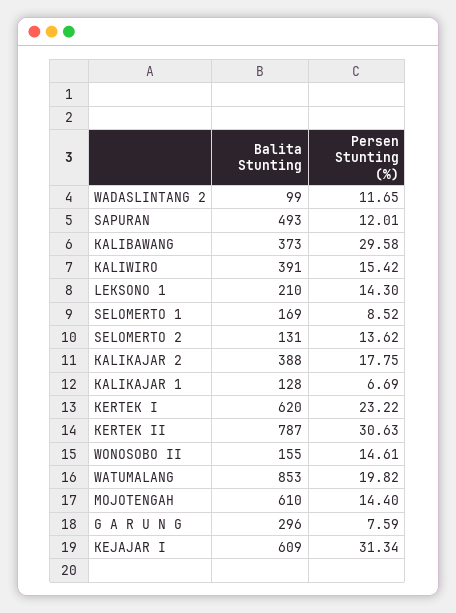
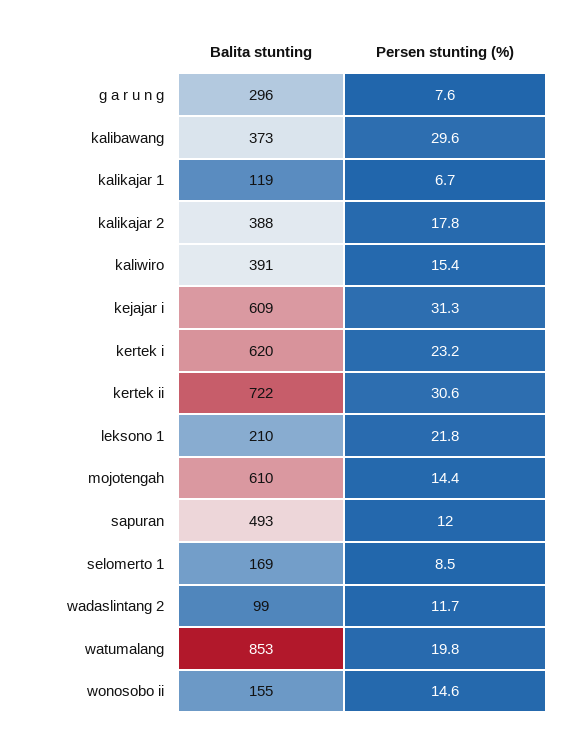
  {
    "Balita Stunting": {
      "WADASLINTANG 2": 99,
      "SAPURAN": 493,
      "KALIBAWANG": 373,
      "KALIWIRO": 391,
      "LEKSONO 1": 210,
      "SELOMERTO 1": 169,
-     "SELOMERTO 2": 131,
      "KALIKAJAR 2": 388,
-     "KALIKAJAR 1": 128,
+     "KALIKAJAR 1": 119,
      "KERTEK I": 620,
-     "KERTEK II": 787,
+     "KERTEK II": 722,
      "WONOSOBO II": 155,
      "WATUMALANG": 853,
      "MOJOTENGAH": 610,
      "G A R U N G": 296,
      "KEJAJAR I": 609
    },
    "Persen Stunting (%)": {
      "WADASLINTANG 2": 11.65,
      "SAPURAN": 12.01,
      "KALIBAWANG": 29.58,
      "KALIWIRO": 15.42,
-     "LEKSONO 1": 14.3,
+     "LEKSONO 1": 21.8,
      "SELOMERTO 1": 8.52,
-     "SELOMERTO 2": 13.62,
      "KALIKAJAR 2": 17.75,
      "KALIKAJAR 1": 6.69,
      "KERTEK I": 23.22,
      "KERTEK II": 30.63,
      "WONOSOBO II": 14.61,
      "WATUMALANG": 19.82,
      "MOJOTENGAH": 14.4,
      "G A R U N G": 7.59,
      "KEJAJAR I": 31.34
    }
  }

